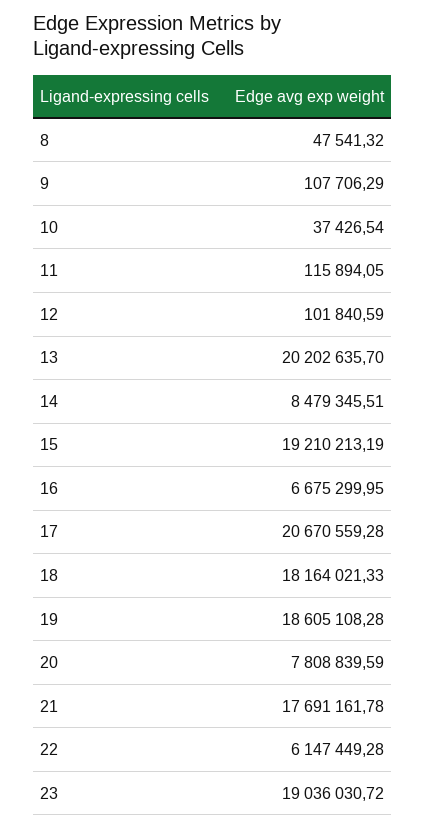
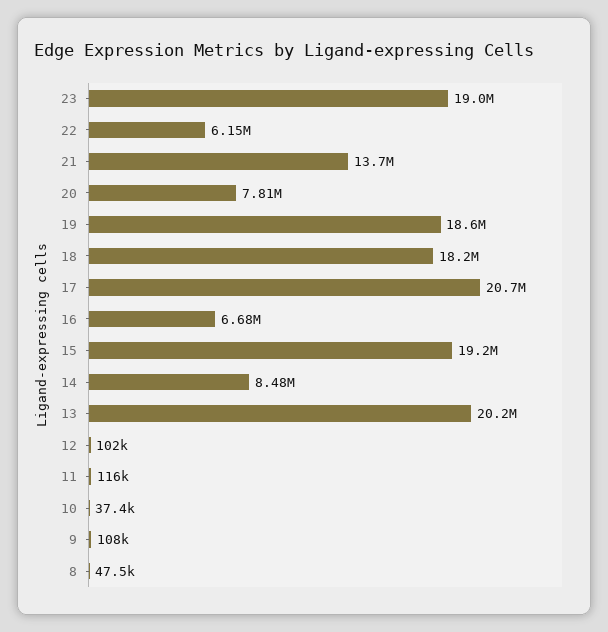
  {
    "8": 47541.32,
    "9": 107706.29,
    "10": 37426.54,
    "11": 115894.05,
    "12": 101840.59,
    "13": 20202635.7,
    "14": 8479345.51,
    "15": 19210213.19,
    "16": 6675299.95,
    "17": 20670559.28,
    "18": 18164021.33,
    "19": 18605108.28,
    "20": 7808839.59,
-   "21": 17691161.78,
+   "21": 13700000,
    "22": 6147449.28,
    "23": 19036030.72
  }

